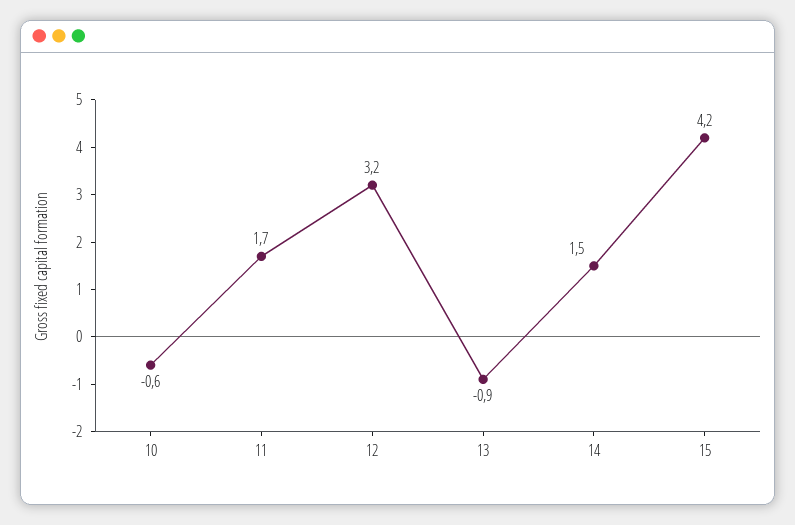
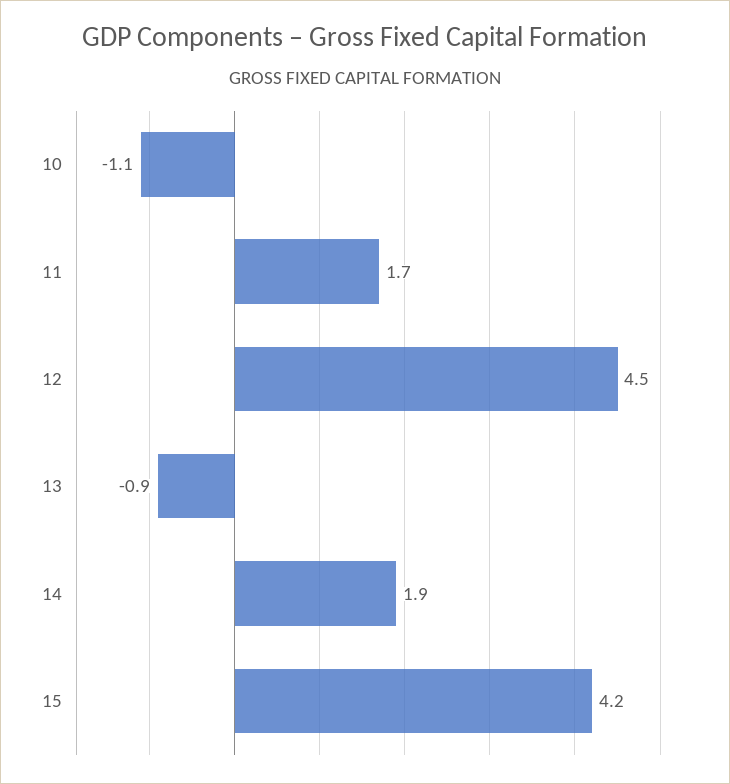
  {
-   "10": -0.6,
+   "10": -1.1,
    "11": 1.7,
-   "12": 3.2,
+   "12": 4.5,
    "13": -0.9,
-   "14": 1.5,
+   "14": 1.9,
    "15": 4.2
  }

